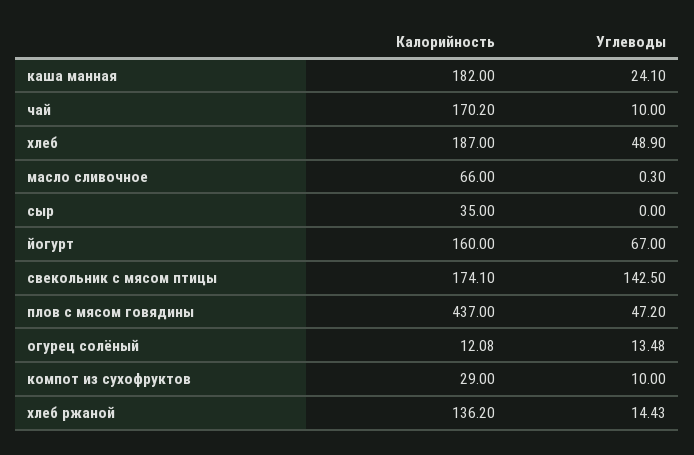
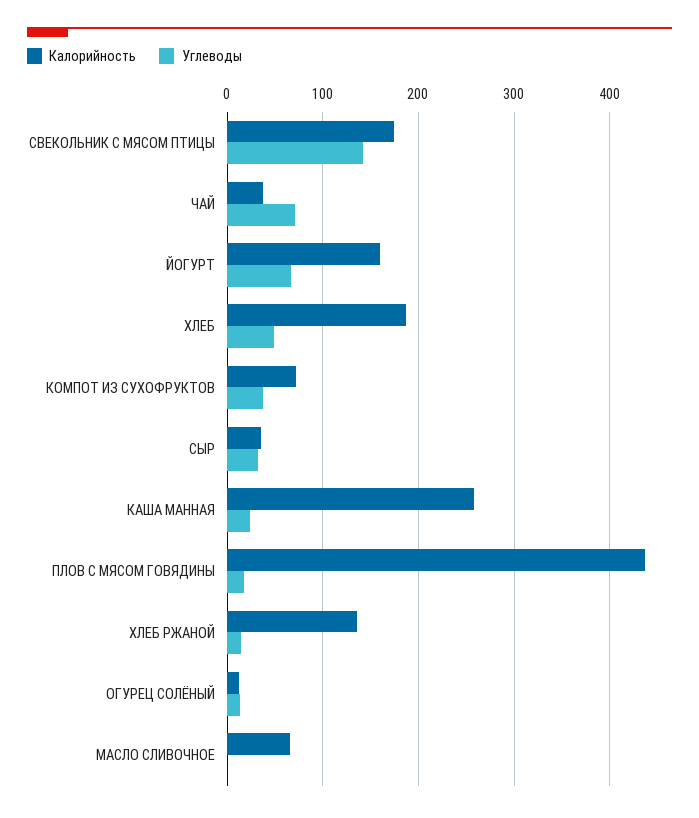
  {
    "Калорийность": {
-     "каша манная": 182,
+     "каша манная": 260,
-     "чай": 170.2,
+     "чай": 40,
      "хлеб": 187,
      "масло сливочное": 66,
      "сыр": 35,
      "йогурт": 160,
      "свекольник с мясом птицы": 174.1,
      "плов с мясом говядины": 437,
      "огурец солёный": 12.08,
-     "компот из сухофруктов": 29,
+     "компот из сухофруктов": 70,
      "хлеб ржаной": 136.2
    },
    "Углеводы": {
      "каша манная": 24.1,
-     "чай": 10,
+     "чай": 70,
      "хлеб": 48.9,
      "масло сливочное": 0.3,
-     "сыр": 0,
+     "сыр": 30,
      "йогурт": 67,
      "свекольник с мясом птицы": 142.5,
-     "плов с мясом говядины": 47.2,
+     "плов с мясом говядины": 20,
      "огурец солёный": 13.48,
-     "компот из сухофруктов": 10,
+     "компот из сухофруктов": 40,
      "хлеб ржаной": 14.43
    }
  }

